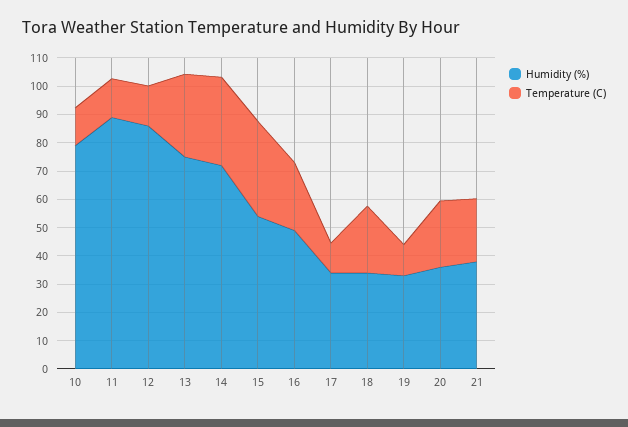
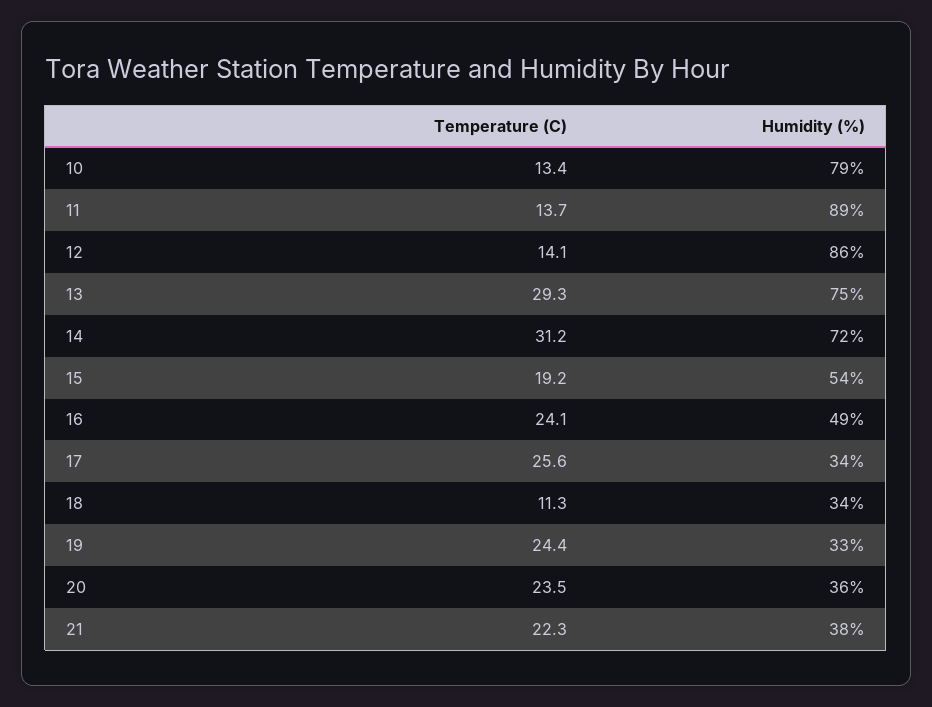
  {
    "Humidity (%)": {
      "10": 79,
      "11": 89,
      "12": 86,
      "13": 75,
      "14": 72,
      "15": 54,
      "16": 49,
      "17": 34,
      "18": 34,
      "19": 33,
      "20": 36,
      "21": 38
    },
    "Temperature (C)": {
      "10": 13.4,
      "11": 13.7,
      "12": 14.1,
      "13": 29.3,
      "14": 31.2,
-     "15": 35,
+     "15": 19.2,
      "16": 24.1,
-     "17": 10,
+     "17": 25.6,
-     "18": 25,
+     "18": 11.3,
-     "19": 10,
+     "19": 24.4,
      "20": 23.5,
      "21": 22.3
    }
  }

